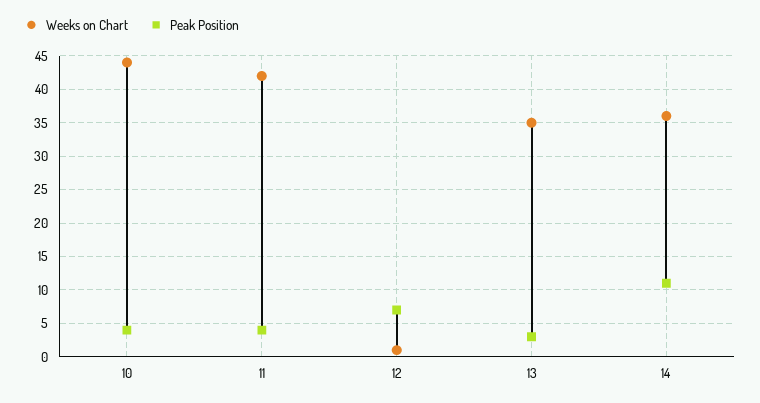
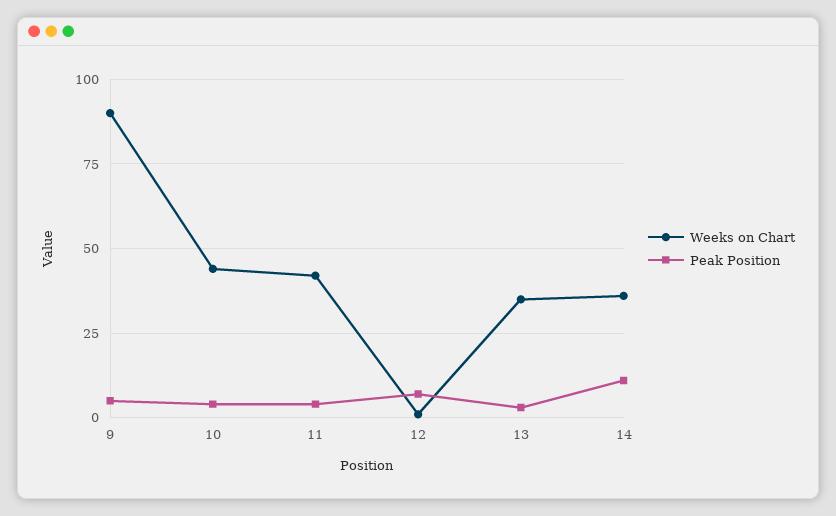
  {
    "Weeks on Chart": {
      "10": 44,
      "11": 42,
      "12": 1,
      "13": 35,
-     "14": 36
+     "14": 36,
+     "9": 90
    },
    "Peak Position": {
      "10": 4,
      "11": 4,
      "12": 7,
      "13": 3,
-     "14": 11
+     "14": 11,
+     "9": 5
    }
  }

